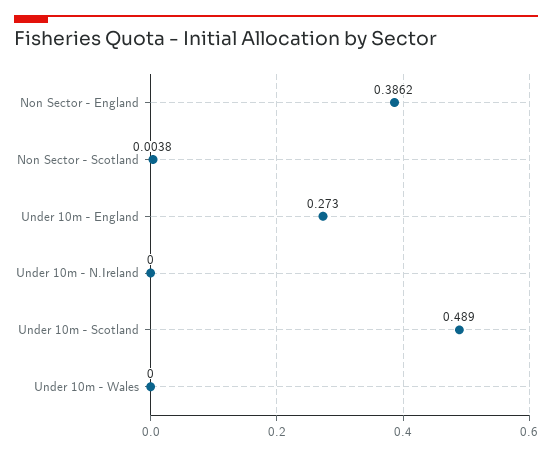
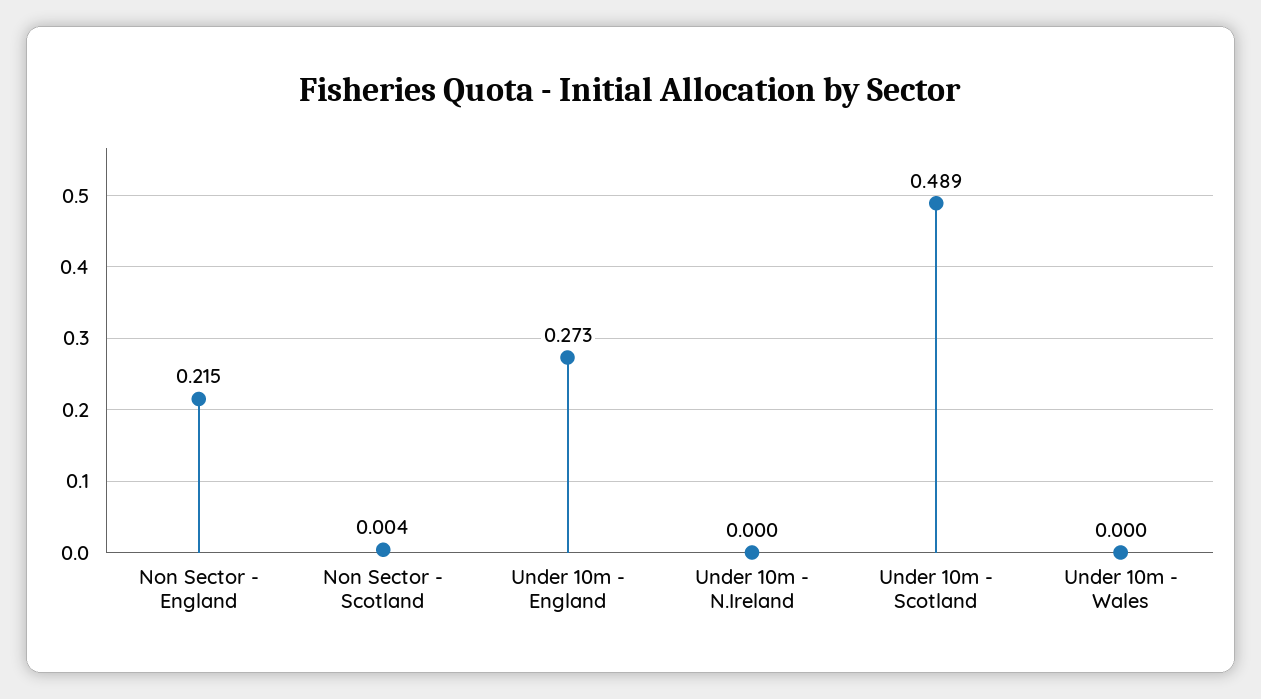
  {
-   "Non Sector - England": 0.3862,
+   "Non Sector - England": 0.215,
    "Non Sector - Scotland": 0.0038,
    "Under 10m - England": 0.273,
    "Under 10m - N.Ireland": 0,
    "Under 10m - Scotland": 0.489,
    "Under 10m - Wales": 0
  }

